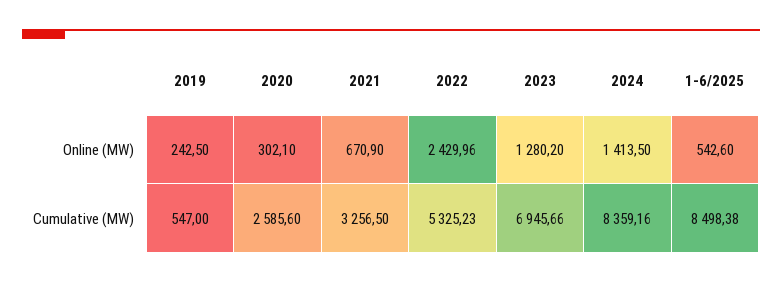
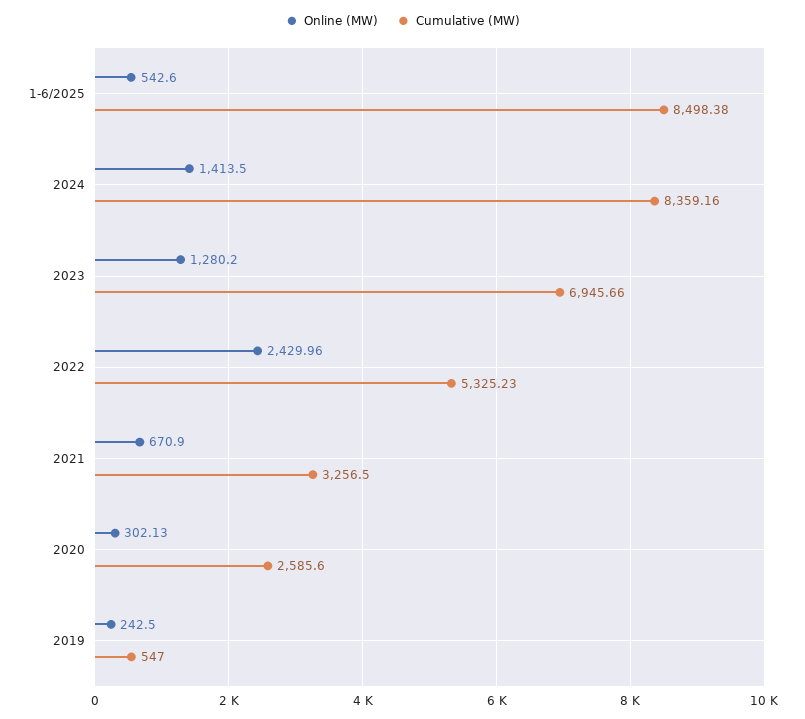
  {
    "Online (MW)": {
      "2019": 242.5,
-     "2020": 302.1,
+     "2020": 302.13,
      "2021": 670.9,
      "2022": 2429.96,
      "2023": 1280.2,
      "2024": 1413.5,
      "1-6/2025": 542.6
    },
    "Cumulative (MW)": {
      "2019": 547,
      "2020": 2585.6,
      "2021": 3256.5,
      "2022": 5325.23,
      "2023": 6945.66,
      "2024": 8359.16,
      "1-6/2025": 8498.38
    }
  }

